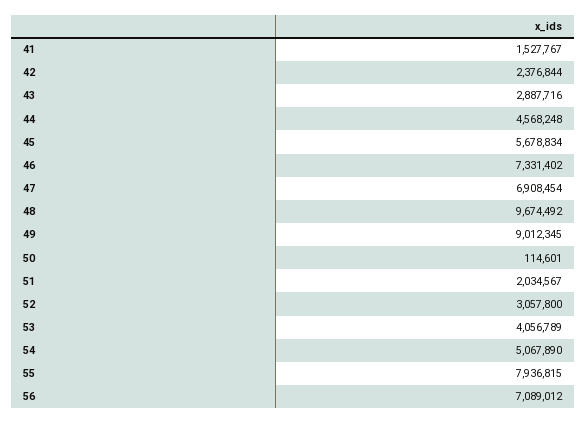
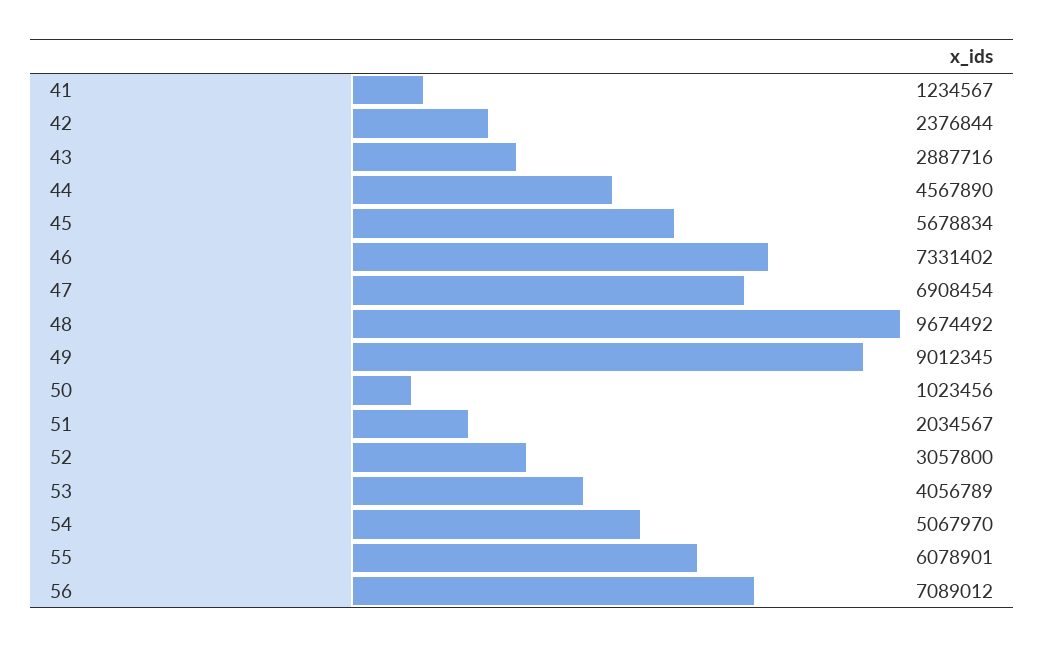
  {
-   "41": 1527767,
+   "41": 1234567,
    "42": 2376844,
    "43": 2887716,
-   "44": 4568248,
+   "44": 4567890,
    "45": 5678834,
    "46": 7331402,
    "47": 6908454,
    "48": 9674492,
    "49": 9012345,
-   "50": 114601,
+   "50": 1023456,
    "51": 2034567,
    "52": 3057800,
    "53": 4056789,
-   "54": 5067890,
+   "54": 5067970,
-   "55": 7936815,
+   "55": 6078901,
    "56": 7089012
  }

